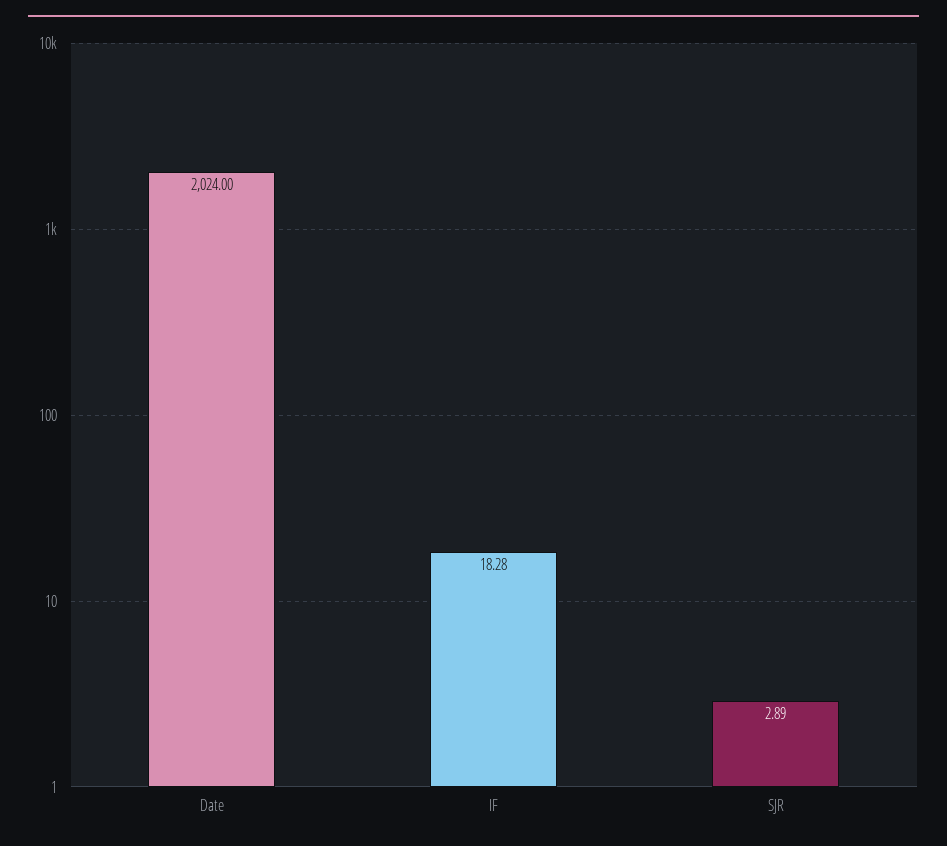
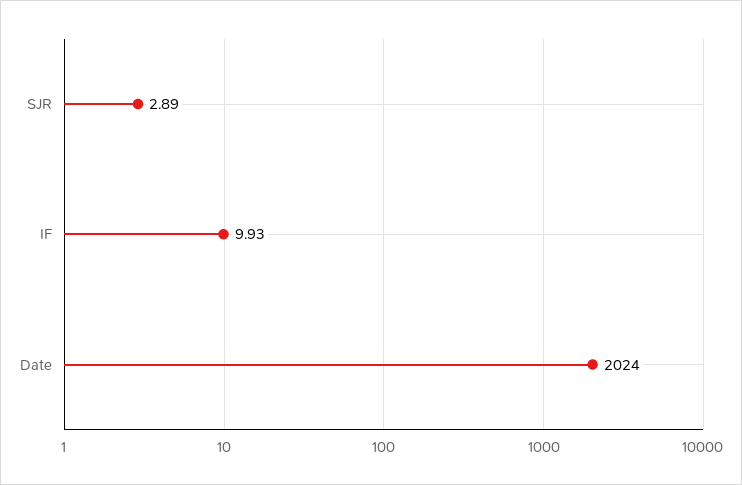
  {
    "Date": 2024,
-   "IF": 18.28,
+   "IF": 9.93,
    "SJR": 2.89
  }

